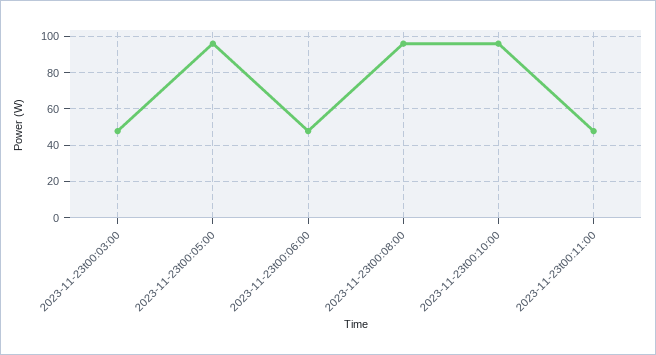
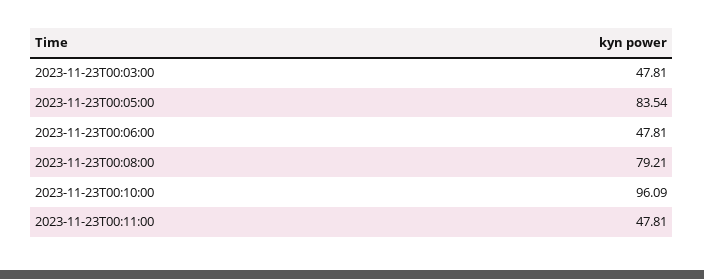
  {
    "2023-11-23t00:03:00": 47.81,
-   "2023-11-23t00:05:00": 95,
+   "2023-11-23t00:05:00": 83.54,
    "2023-11-23t00:06:00": 47.81,
-   "2023-11-23t00:08:00": 95,
+   "2023-11-23t00:08:00": 79.21,
    "2023-11-23t00:10:00": 96.09,
    "2023-11-23t00:11:00": 47.81
  }

